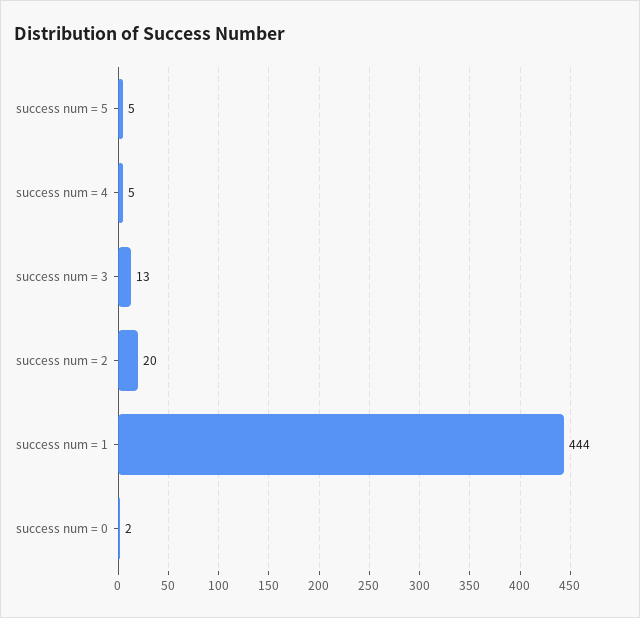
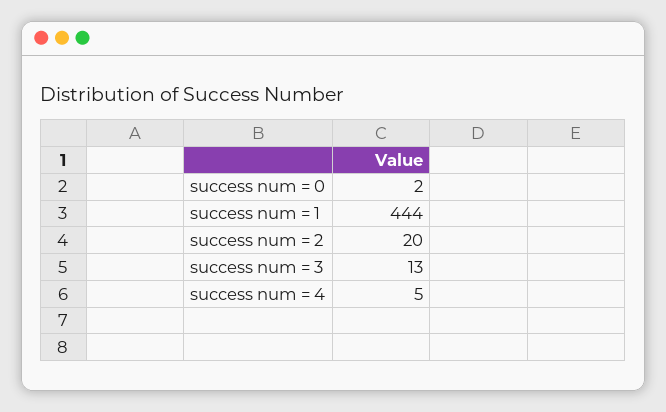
  {
-   "success num = 5": 5,
    "success num = 4": 5,
    "success num = 3": 13,
    "success num = 2": 20,
    "success num = 1": 444,
    "success num = 0": 2
  }

